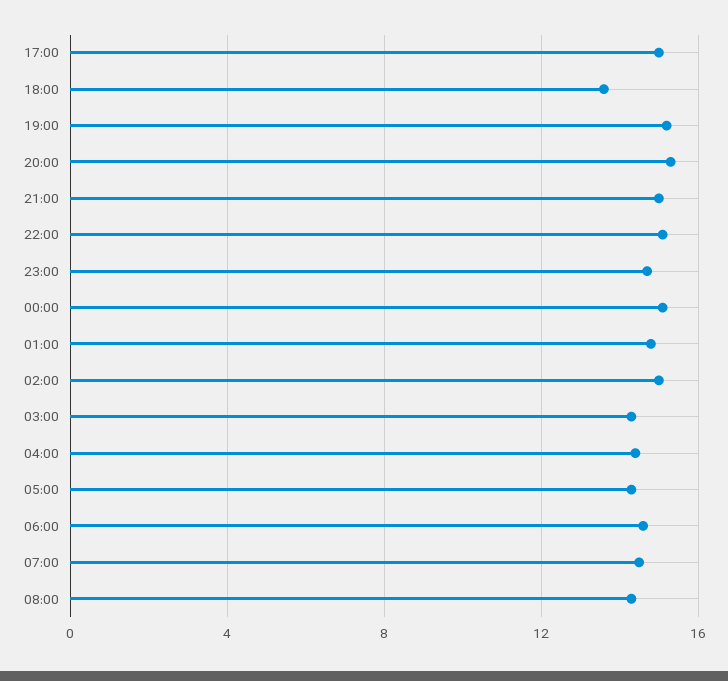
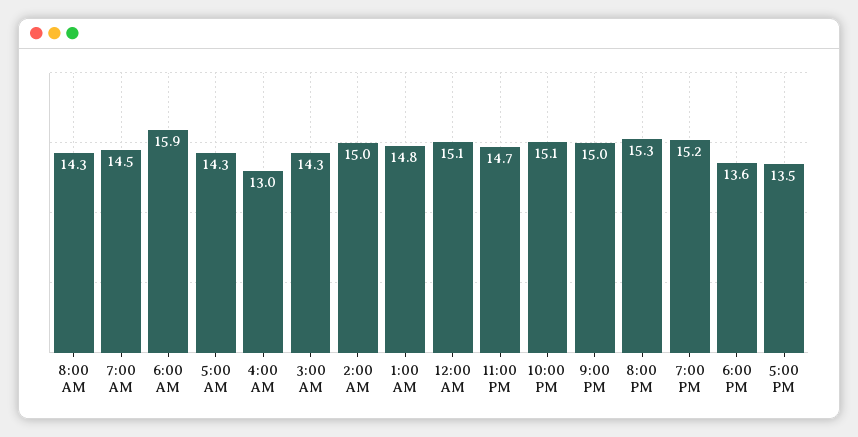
  {
-   "17:00": 15,
+   "17:00": 13.5,
    "18:00": 13.6,
    "19:00": 15.2,
    "20:00": 15.3,
    "21:00": 15,
    "22:00": 15.1,
    "23:00": 14.7,
    "00:00": 15.1,
    "01:00": 14.8,
    "02:00": 15,
    "03:00": 14.3,
-   "04:00": 14.5,
+   "04:00": 13,
    "05:00": 14.3,
-   "06:00": 14.5,
+   "06:00": 15.9,
    "07:00": 14.5,
    "08:00": 14.3
  }

